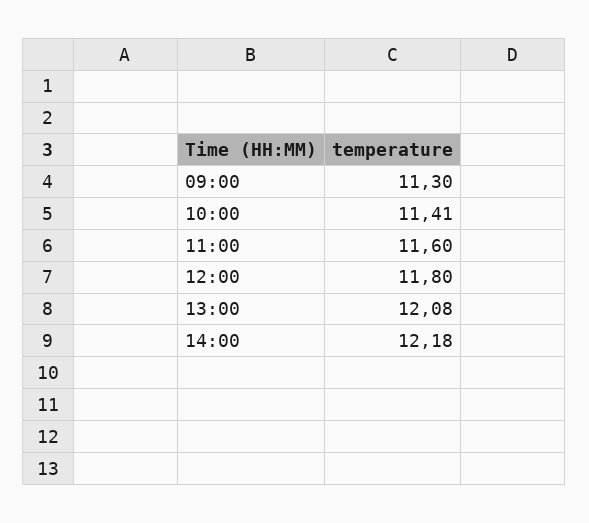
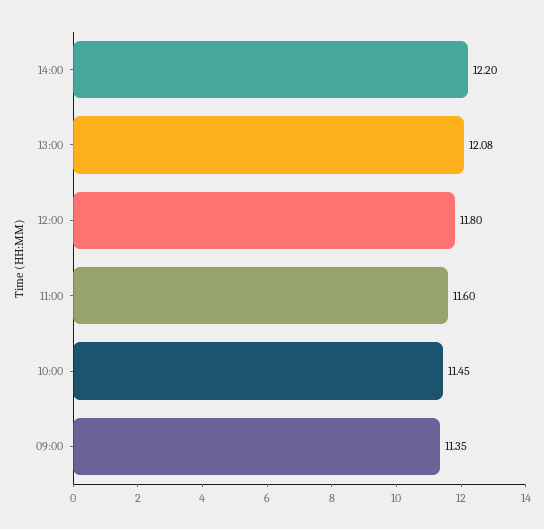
  {
-   "09:00": 11.3,
+   "09:00": 11.35,
-   "10:00": 11.41,
+   "10:00": 11.45,
    "11:00": 11.6,
    "12:00": 11.8,
    "13:00": 12.08,
-   "14:00": 12.18
+   "14:00": 12.2
  }

